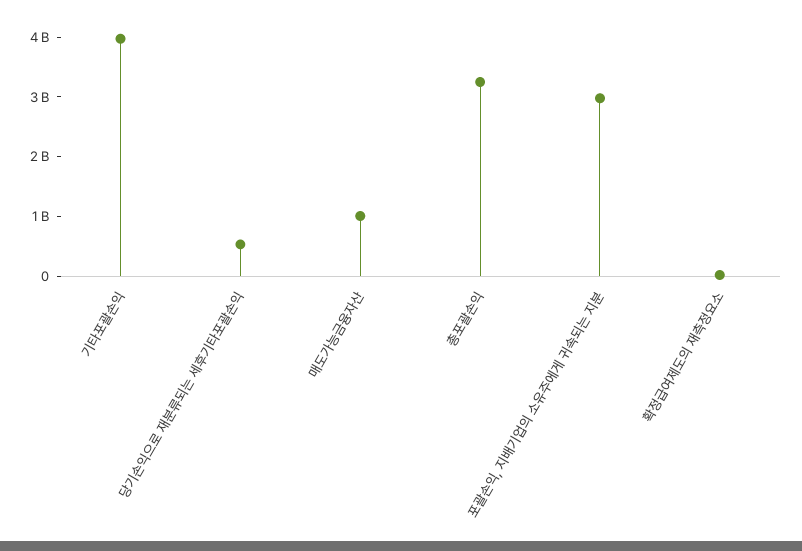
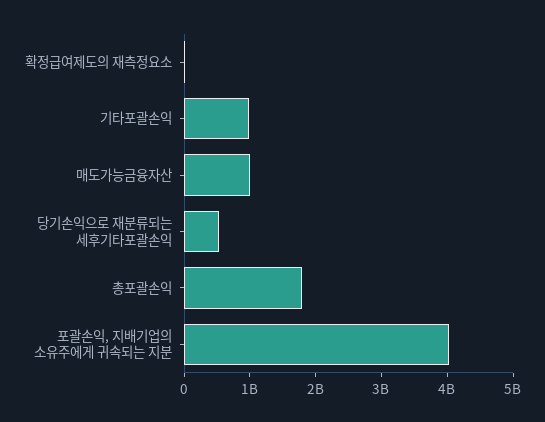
  {
-   "기타포괄손익": 4000000000,
+   "기타포괄손익": 1000000000,
    "당기손익으로 재분류되는 세후기타포괄손익": 600000000,
    "매도가능금융자산": 1000000000,
-   "총포괄손익": 3200000000,
+   "총포괄손익": 1800000000,
-   "포괄손익, 지배기업의 소유주에게 귀속되는 지분": 3000000000,
+   "포괄손익, 지배기업의 소유주에게 귀속되는 지분": 4000000000,
    "확정급여제도의 재측정요소": 0
  }

